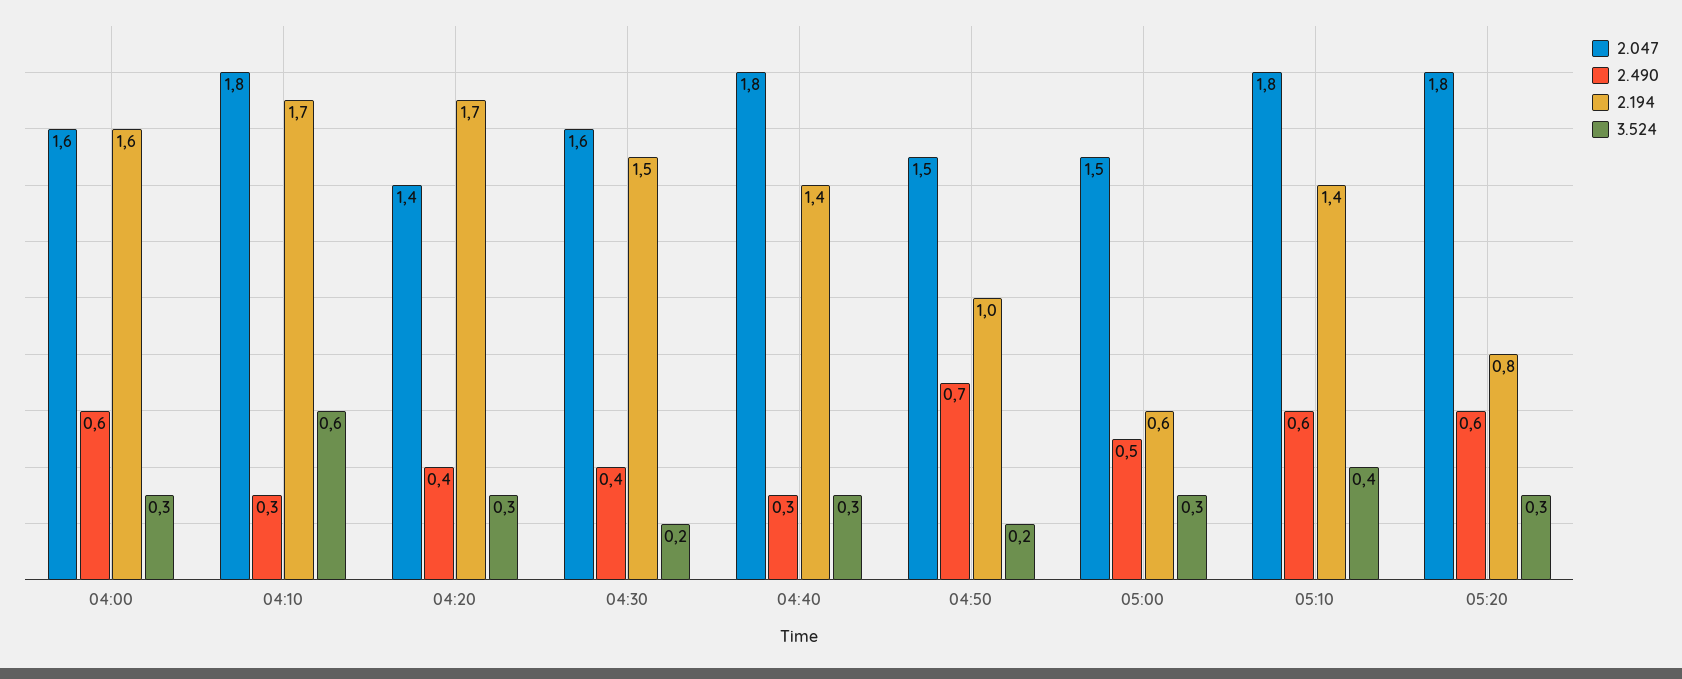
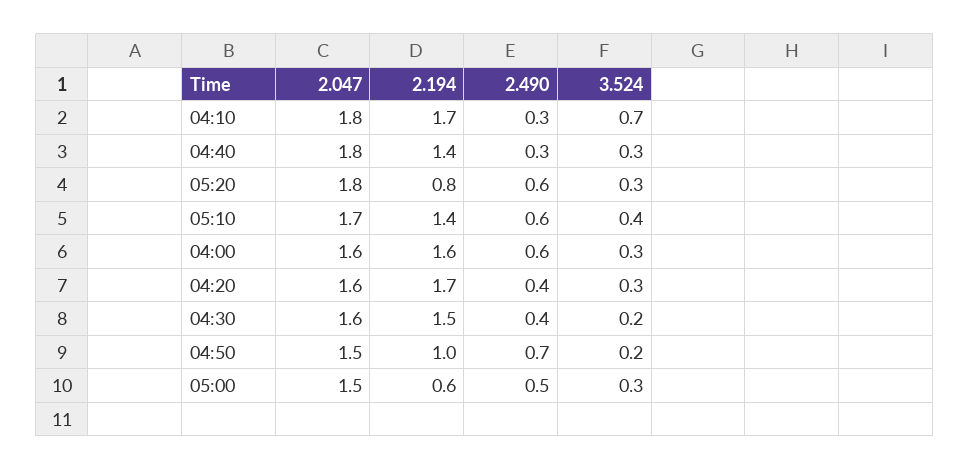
  {
    "2.047": {
      "04:00": 1.6,
      "04:10": 1.8,
-     "04:20": 1.4,
+     "04:20": 1.6,
      "04:30": 1.6,
      "04:40": 1.8,
      "04:50": 1.5,
      "05:00": 1.5,
-     "05:10": 1.8,
+     "05:10": 1.7,
      "05:20": 1.8
    },
    "2.490": {
      "04:00": 0.6,
      "04:10": 0.3,
      "04:20": 0.4,
      "04:30": 0.4,
      "04:40": 0.3,
      "04:50": 0.7,
      "05:00": 0.5,
      "05:10": 0.6,
      "05:20": 0.6
    },
    "2.194": {
      "04:00": 1.6,
      "04:10": 1.7,
      "04:20": 1.7,
      "04:30": 1.5,
      "04:40": 1.4,
      "04:50": 1,
      "05:00": 0.6,
      "05:10": 1.4,
      "05:20": 0.8
    },
    "3.524": {
      "04:00": 0.3,
-     "04:10": 0.6,
+     "04:10": 0.7,
      "04:20": 0.3,
      "04:30": 0.2,
      "04:40": 0.3,
      "04:50": 0.2,
      "05:00": 0.3,
      "05:10": 0.4,
      "05:20": 0.3
    }
  }

